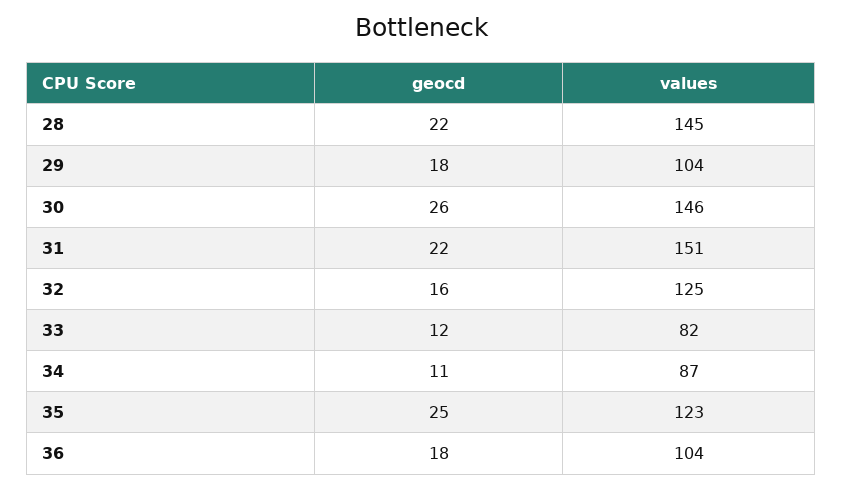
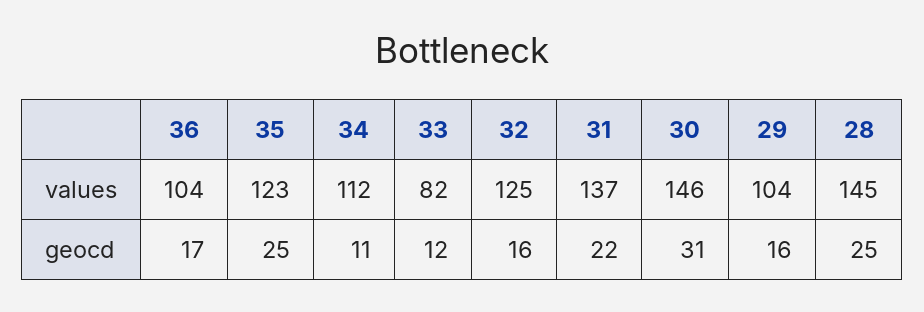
  {
    "geocd": {
-     "28": 22,
+     "28": 25,
-     "29": 18,
+     "29": 16,
-     "30": 26,
+     "30": 31,
      "31": 22,
      "32": 16,
      "33": 12,
      "34": 11,
      "35": 25,
-     "36": 18
+     "36": 17
    },
    "values": {
      "28": 145,
      "29": 104,
      "30": 146,
-     "31": 151,
+     "31": 137,
      "32": 125,
      "33": 82,
-     "34": 87,
+     "34": 112,
      "35": 123,
      "36": 104
    }
  }

